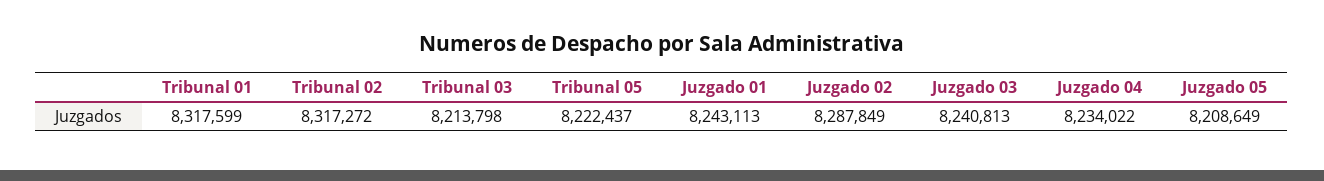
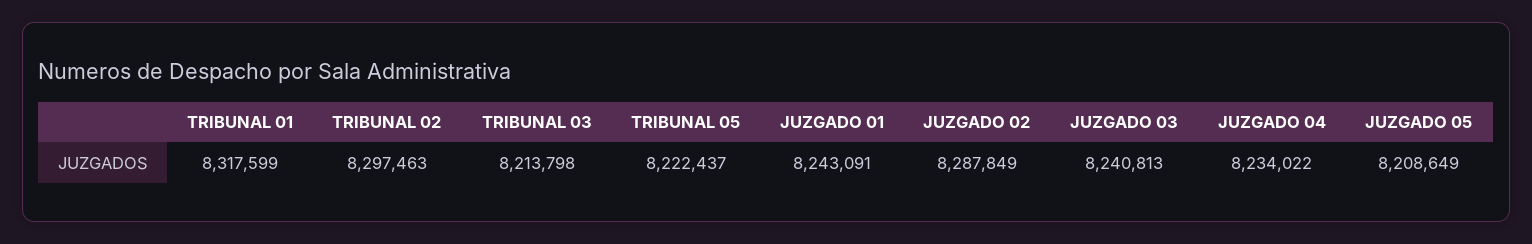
  {
    "Tribunal 01": 8317599,
-   "Tribunal 02": 8317272,
+   "Tribunal 02": 8297463,
    "Tribunal 03": 8213798,
    "Tribunal 05": 8222437,
-   "Juzgado 01": 8243113,
+   "Juzgado 01": 8243091,
    "Juzgado 02": 8287849,
    "Juzgado 03": 8240813,
    "Juzgado 04": 8234022,
    "Juzgado 05": 8208649
  }

